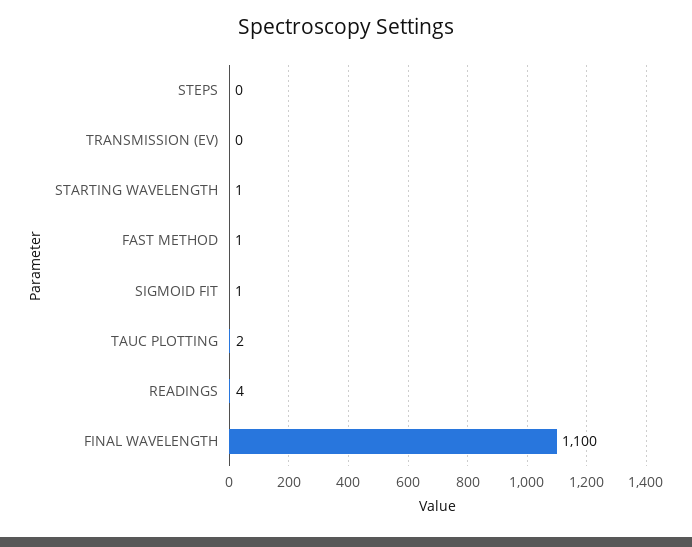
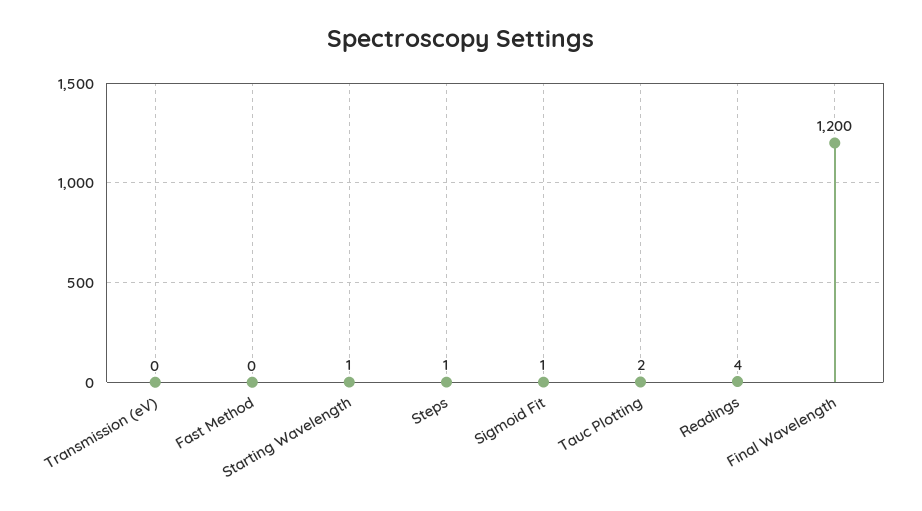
  {
-   "STEPS": 0,
+   "STEPS": 1,
    "TRANSMISSION (EV)": 0,
    "STARTING WAVELENGTH": 1,
-   "FAST METHOD": 1,
+   "FAST METHOD": 0,
    "SIGMOID FIT": 1,
    "TAUC PLOTTING": 2,
    "READINGS": 4,
-   "FINAL WAVELENGTH": 1100
+   "FINAL WAVELENGTH": 1200
  }

